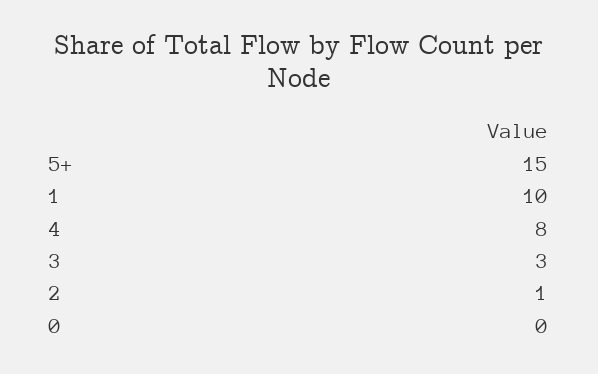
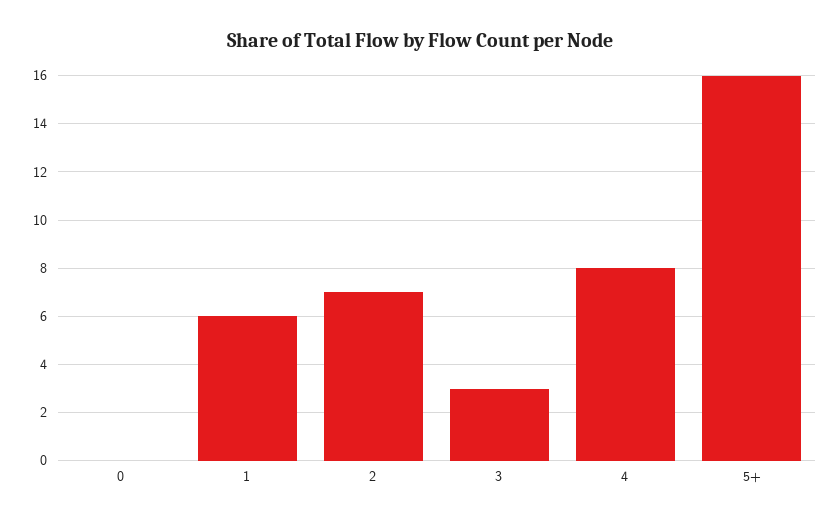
  {
-   "5+": 15,
+   "5+": 16,
-   "1": 10,
+   "1": 6,
    "4": 8,
    "3": 3,
-   "2": 1,
+   "2": 7,
    "0": 0
  }

